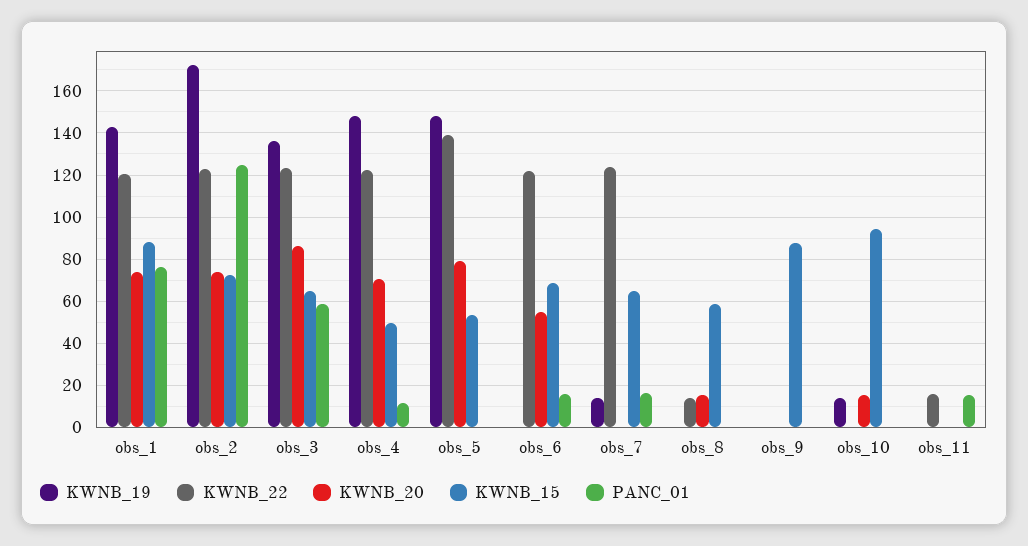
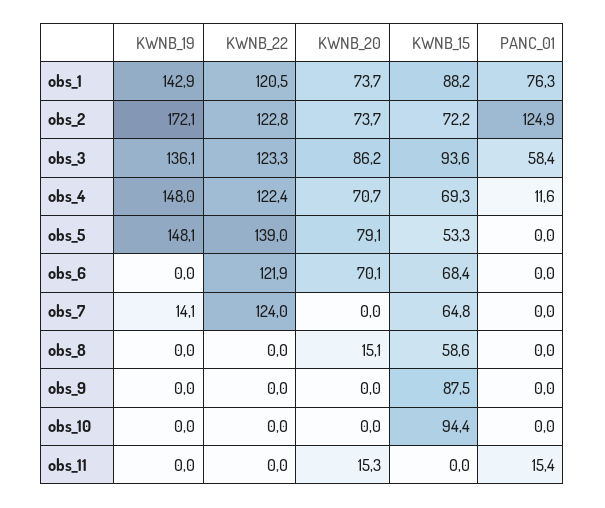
  {
    "KWNB_19": {
      "obs_1": 142.9,
      "obs_2": 172.1,
      "obs_3": 136.1,
      "obs_4": 148,
      "obs_5": 148.1,
      "obs_6": 0,
      "obs_7": 14.1,
      "obs_8": 0,
      "obs_9": 0,
-     "obs_10": 15,
+     "obs_10": 0,
      "obs_11": 0
    },
    "KWNB_22": {
      "obs_1": 120.5,
      "obs_2": 122.8,
      "obs_3": 123.3,
      "obs_4": 122.4,
      "obs_5": 139,
      "obs_6": 121.9,
      "obs_7": 124,
-     "obs_8": 15,
+     "obs_8": 0,
      "obs_9": 0,
      "obs_10": 0,
-     "obs_11": 15
+     "obs_11": 0
    },
    "KWNB_20": {
      "obs_1": 73.7,
      "obs_2": 73.7,
      "obs_3": 86.2,
      "obs_4": 70.7,
      "obs_5": 79.1,
-     "obs_6": 55,
+     "obs_6": 70.1,
      "obs_7": 0,
      "obs_8": 15.1,
      "obs_9": 0,
-     "obs_10": 15,
+     "obs_10": 0,
-     "obs_11": 0
+     "obs_11": 15.3
    },
    "KWNB_15": {
      "obs_1": 88.2,
      "obs_2": 72.2,
-     "obs_3": 65,
+     "obs_3": 93.6,
-     "obs_4": 50,
+     "obs_4": 69.3,
      "obs_5": 53.3,
      "obs_6": 68.4,
      "obs_7": 64.8,
      "obs_8": 58.6,
      "obs_9": 87.5,
      "obs_10": 94.4,
      "obs_11": 0
    },
    "PANC_01": {
      "obs_1": 76.3,
      "obs_2": 124.9,
      "obs_3": 58.4,
      "obs_4": 11.6,
      "obs_5": 0,
-     "obs_6": 15,
+     "obs_6": 0,
-     "obs_7": 15,
+     "obs_7": 0,
      "obs_8": 0,
      "obs_9": 0,
      "obs_10": 0,
      "obs_11": 15.4
    }
  }

